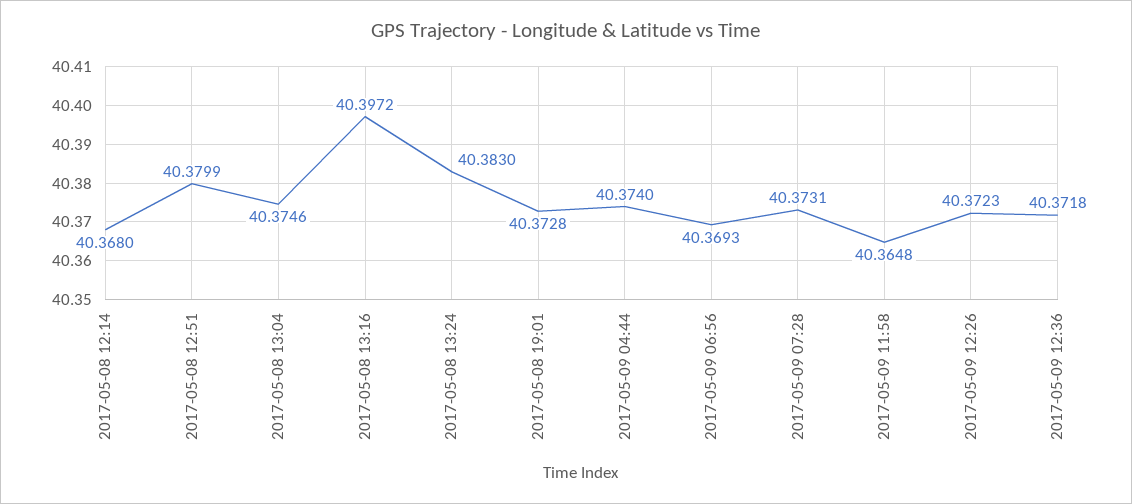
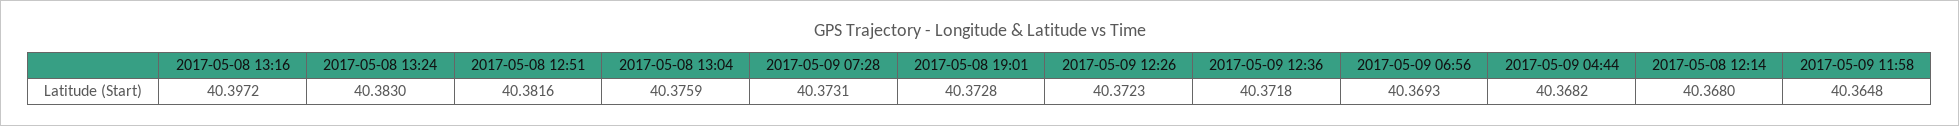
  {
    "2017-05-08 12:14": 40.368,
-   "2017-05-08 12:51": 40.3799,
+   "2017-05-08 12:51": 40.3816,
-   "2017-05-08 13:04": 40.3746,
+   "2017-05-08 13:04": 40.3759,
    "2017-05-08 13:16": 40.3972,
    "2017-05-08 13:24": 40.383,
    "2017-05-08 19:01": 40.3728,
-   "2017-05-09 04:44": 40.374,
+   "2017-05-09 04:44": 40.3682,
    "2017-05-09 06:56": 40.3693,
    "2017-05-09 07:28": 40.3731,
    "2017-05-09 11:58": 40.3648,
    "2017-05-09 12:26": 40.3723,
    "2017-05-09 12:36": 40.3718
  }

